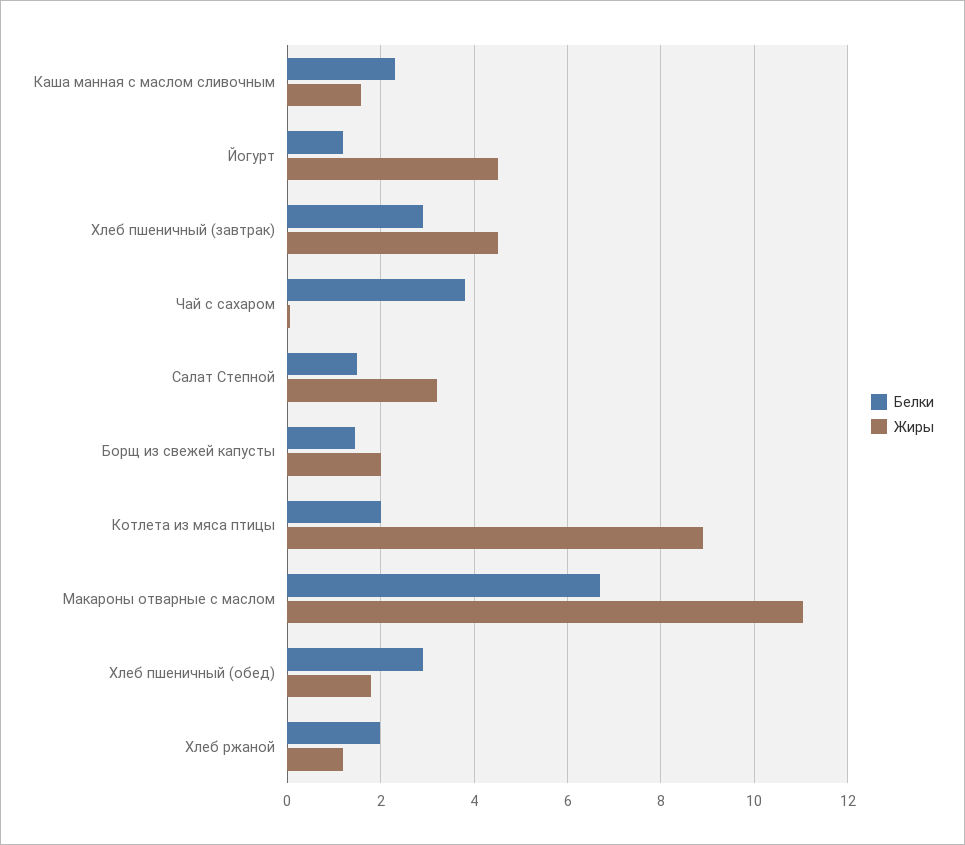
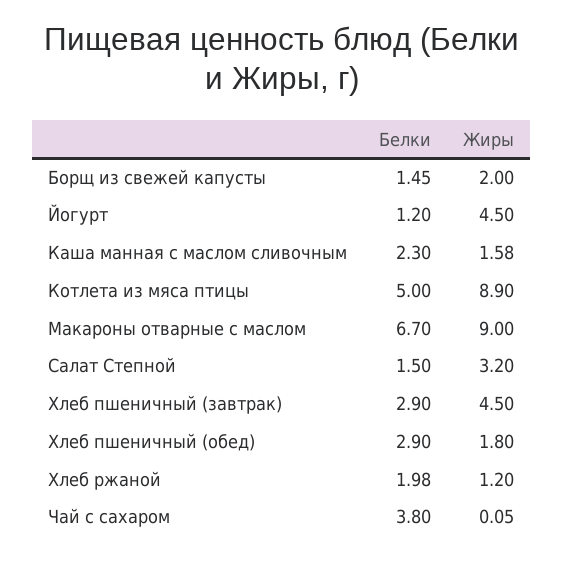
  {
    "Белки": {
      "Каша манная с маслом сливочным": 2.3,
      "Йогурт": 1.2,
      "Хлеб пшеничный (завтрак)": 2.9,
      "Чай с сахаром": 3.8,
      "Салат Степной": 1.5,
      "Борщ из свежей капусты": 1.45,
-     "Котлета из мяса птицы": 2,
+     "Котлета из мяса птицы": 5,
      "Макароны отварные с маслом": 6.7,
      "Хлеб пшеничный (обед)": 2.9,
      "Хлеб ржаной": 1.98
    },
    "Жиры": {
      "Каша манная с маслом сливочным": 1.58,
      "Йогурт": 4.5,
      "Хлеб пшеничный (завтрак)": 4.5,
      "Чай с сахаром": 0.05,
      "Салат Степной": 3.2,
      "Борщ из свежей капусты": 2,
      "Котлета из мяса птицы": 8.9,
-     "Макароны отварные с маслом": 11,
+     "Макароны отварные с маслом": 9,
      "Хлеб пшеничный (обед)": 1.8,
      "Хлеб ржаной": 1.2
    }
  }

